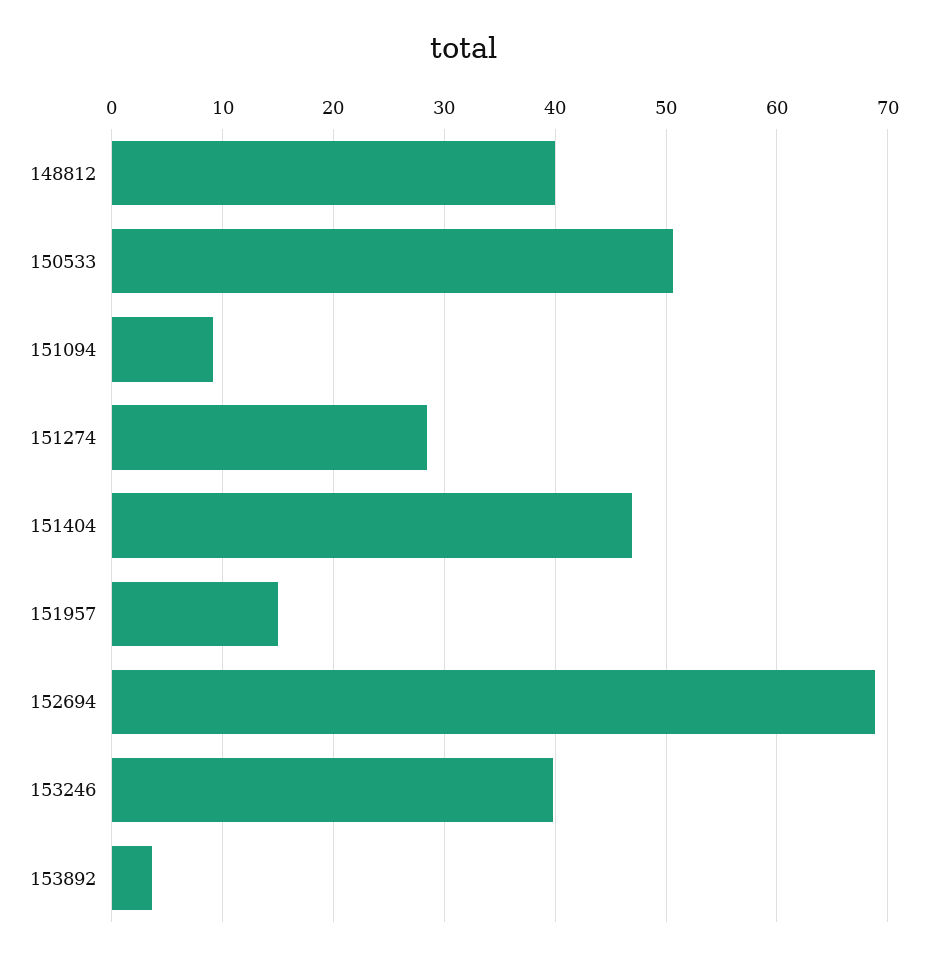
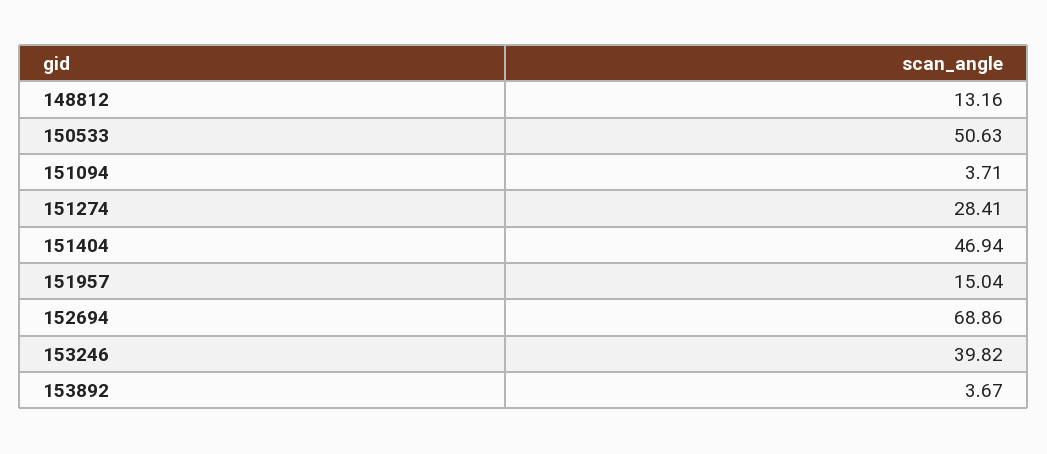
  {
-   "148812": 40,
+   "148812": 13.16,
    "150533": 50.63,
-   "151094": 9,
+   "151094": 3.71,
    "151274": 28.41,
    "151404": 46.94,
    "151957": 15.04,
    "152694": 68.86,
    "153246": 39.82,
    "153892": 3.67
  }

